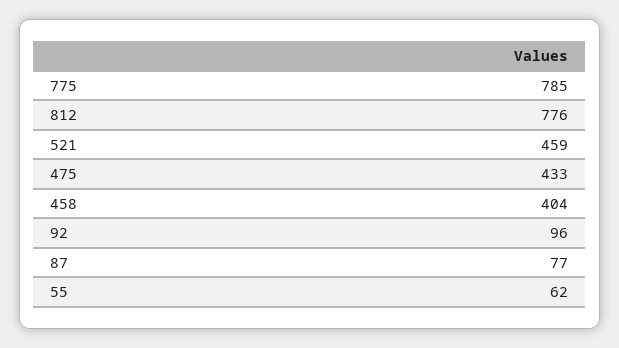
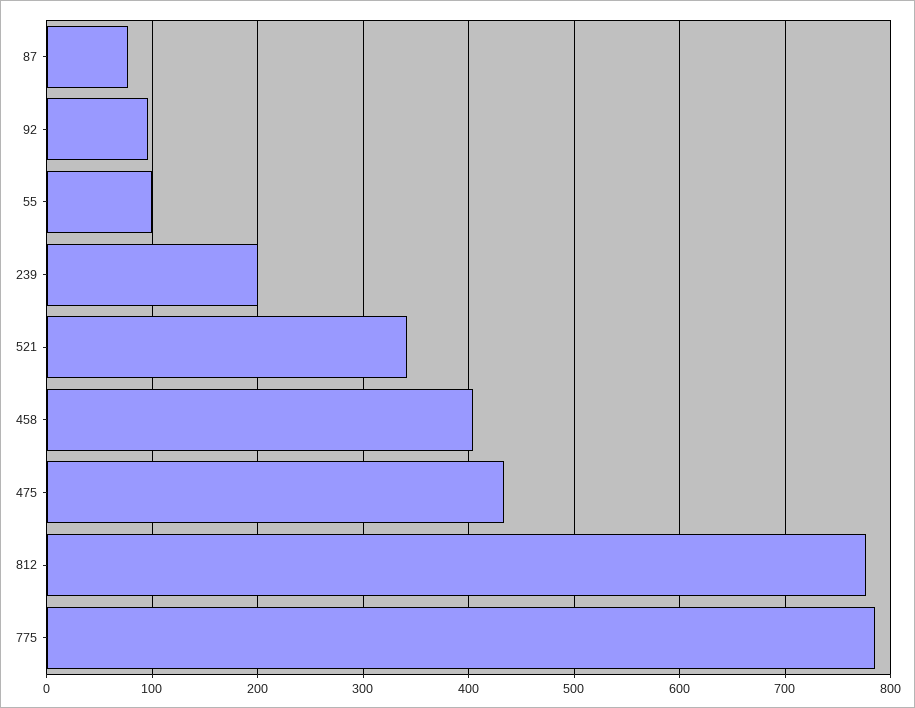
  {
    "775": 785,
    "812": 776,
-   "521": 459,
+   "521": 340,
    "475": 433,
    "458": 404,
    "92": 96,
    "87": 77,
-   "55": 62
+   "55": 100,
+   "239": 200
  }

